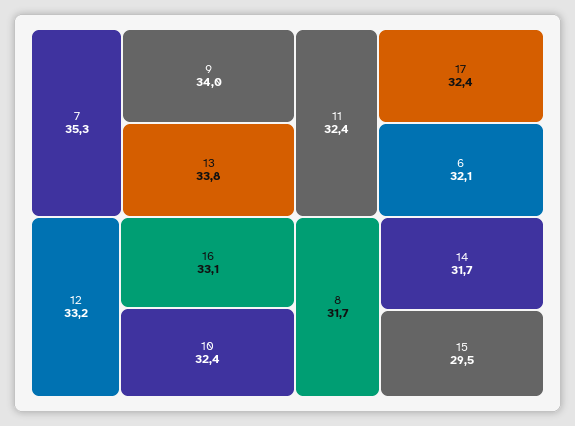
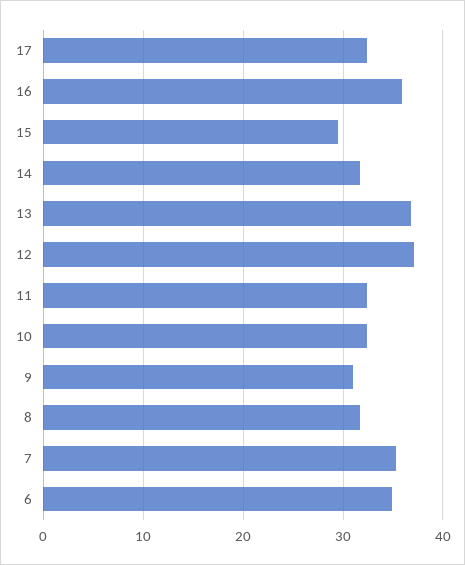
  {
    "7": 35.3,
-   "9": 34,
+   "9": 31,
-   "13": 33.8,
+   "13": 37,
-   "12": 33.2,
+   "12": 37,
-   "16": 33.1,
+   "16": 36,
    "10": 32.4,
    "11": 32.4,
    "17": 32.4,
-   "6": 32.1,
+   "6": 35,
    "8": 31.7,
    "14": 31.7,
    "15": 29.5
  }

